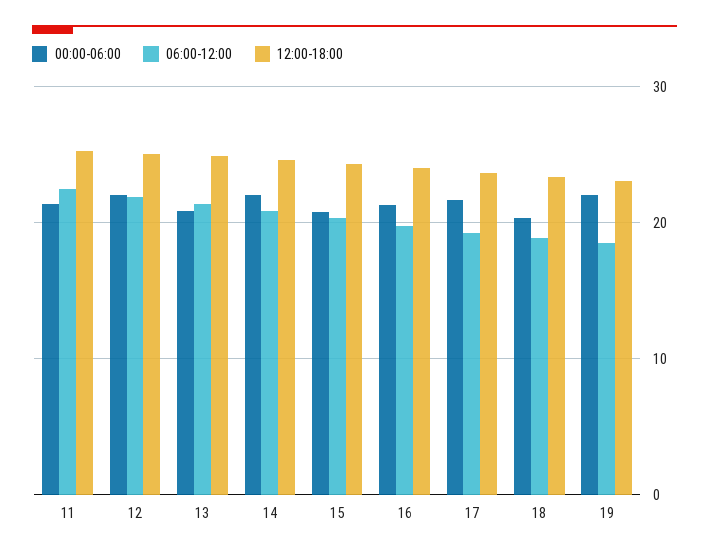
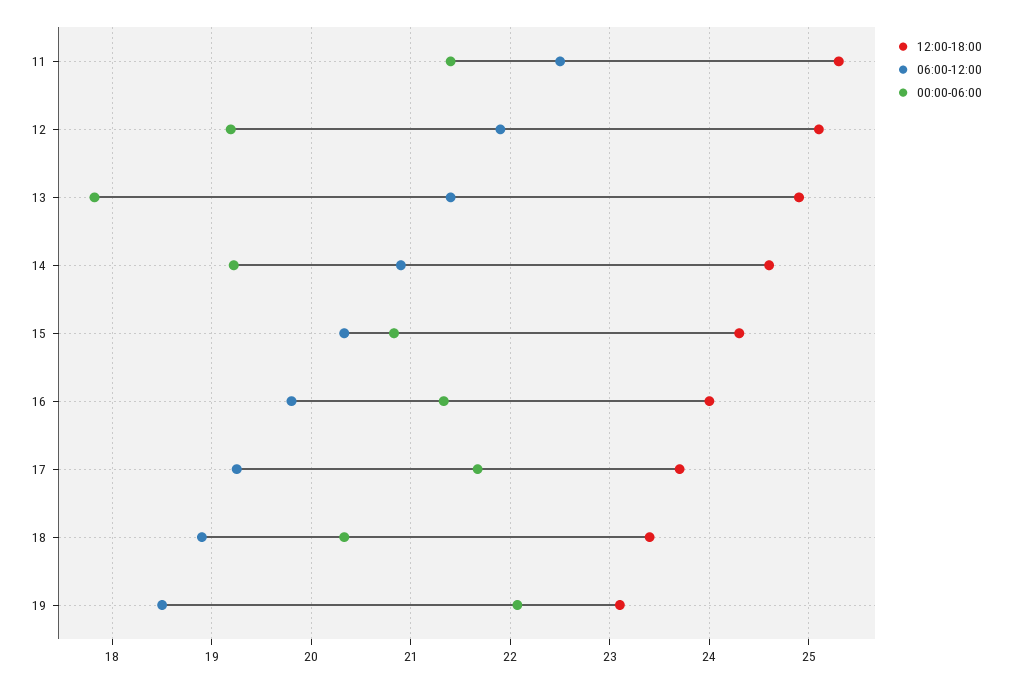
  {
    "00:00-06:00": {
      "11": 21.4,
-     "12": 22,
+     "12": 19.2,
-     "13": 21,
+     "13": 17.8,
-     "14": 22,
+     "14": 19.2,
      "15": 20.8,
      "16": 21.3,
      "17": 21.7,
      "18": 20.3,
      "19": 22.1
    },
    "06:00-12:00": {
      "11": 22.5,
      "12": 21.9,
      "13": 21.4,
      "14": 20.9,
      "15": 20.3,
      "16": 19.8,
      "17": 19.3,
      "18": 18.9,
      "19": 18.5
    },
    "12:00-18:00": {
      "11": 25.3,
      "12": 25.1,
      "13": 24.9,
      "14": 24.6,
      "15": 24.3,
      "16": 24,
      "17": 23.7,
      "18": 23.4,
      "19": 23.1
    }
  }

